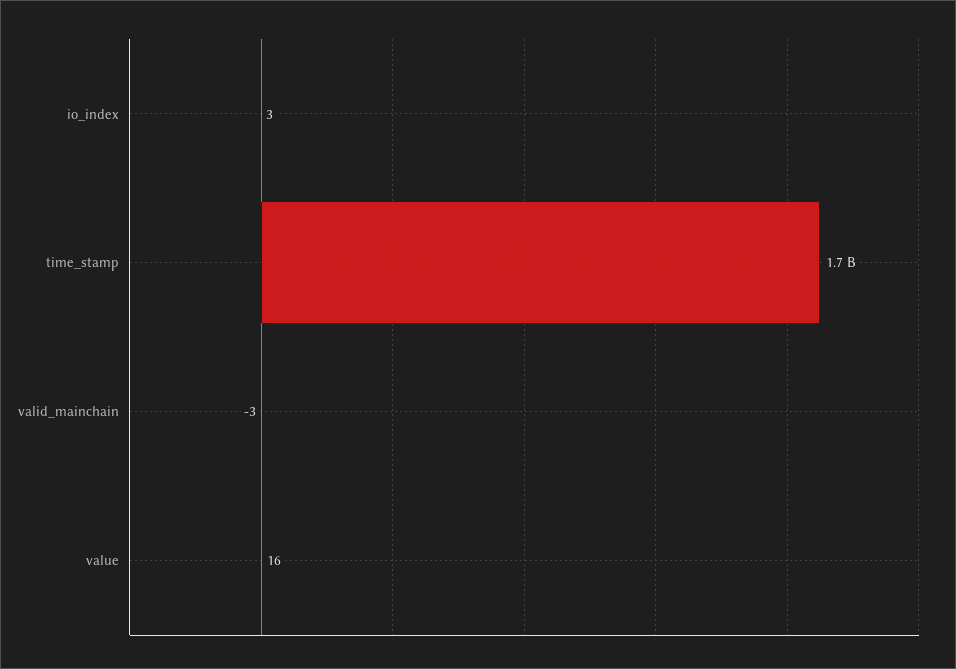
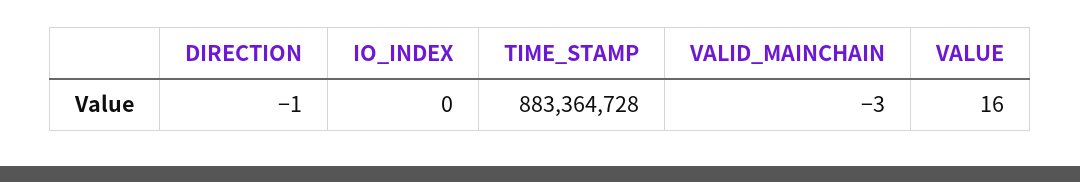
  {
-   "io_index": 3,
+   "io_index": 0,
-   "time_stamp": 1700000000,
+   "time_stamp": 883364728,
    "valid_mainchain": -3,
-   "value": 16
+   "value": 16,
+   "DIRECTION": -1
  }

